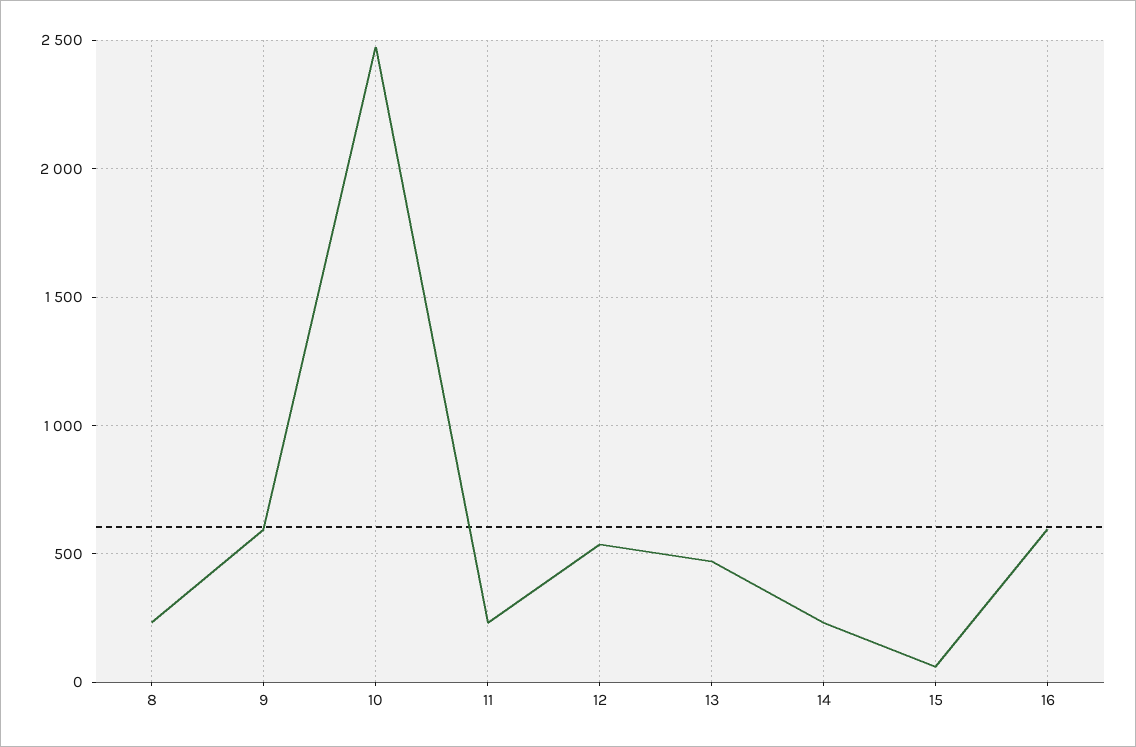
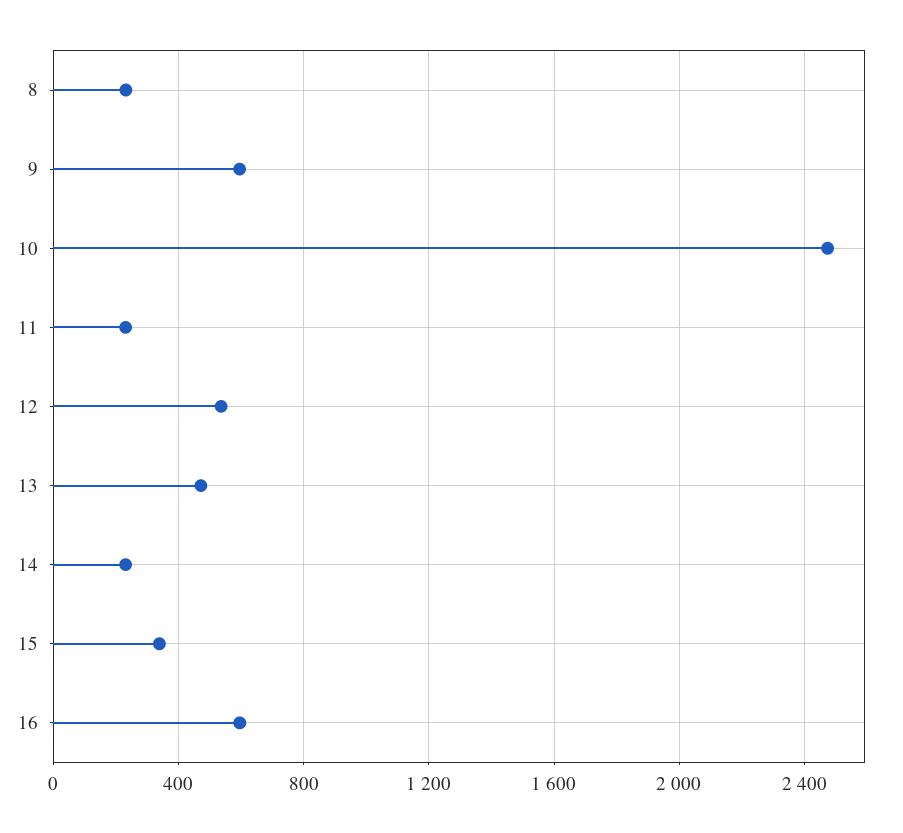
  {
    "8": 250,
    "9": 600,
    "10": 2450,
    "11": 250,
    "12": 550,
    "13": 450,
    "14": 250,
-   "15": 50,
+   "15": 350,
    "16": 600
  }

